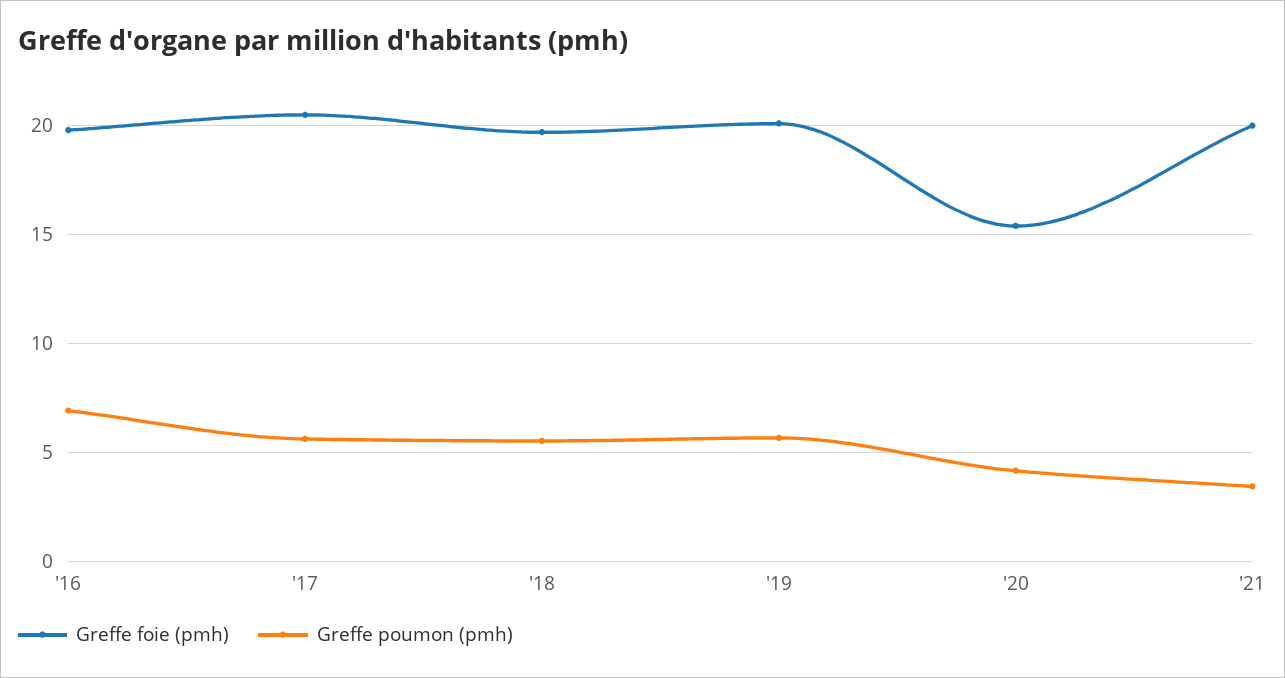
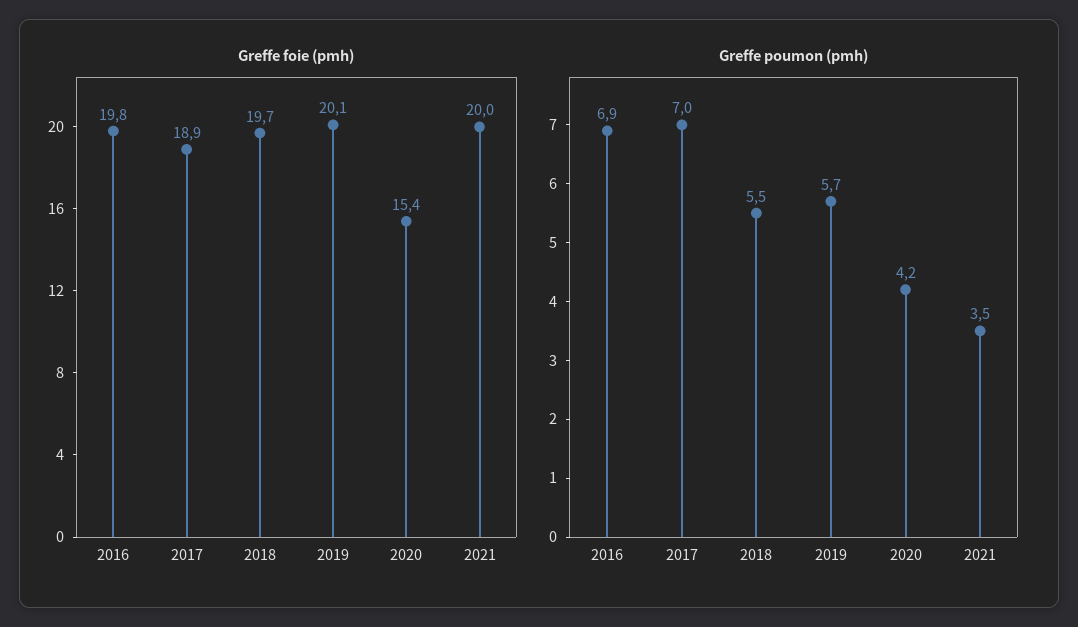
  {
    "Greffe foie (pmh)": {
      "'16": 19.8,
-     "'17": 20.5,
+     "'17": 18.9,
      "'18": 19.7,
      "'19": 20.1,
      "'20": 15.4,
      "'21": 20
    },
    "Greffe poumon (pmh)": {
      "'16": 6.9,
-     "'17": 5.5,
+     "'17": 7,
      "'18": 5.5,
      "'19": 5.7,
      "'20": 4.2,
      "'21": 3.5
    }
  }

